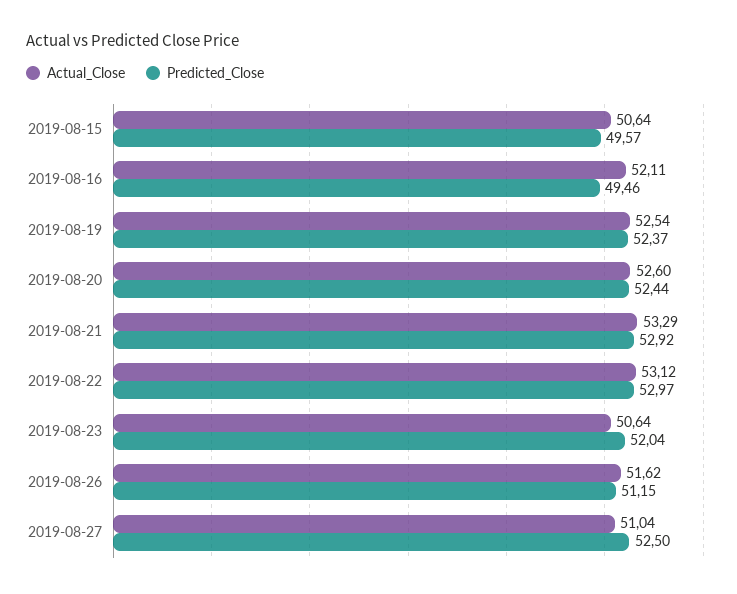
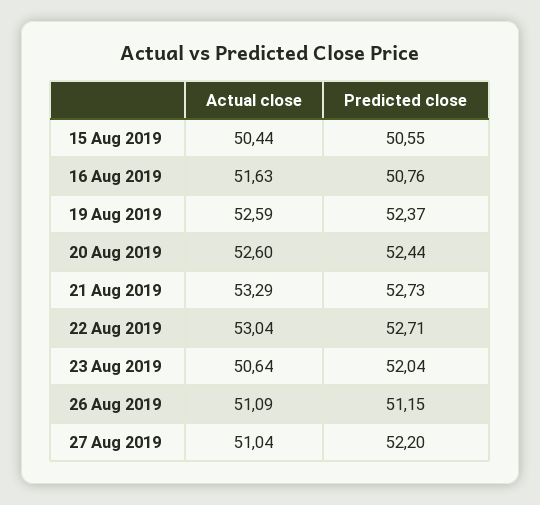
  {
    "Actual_Close": {
-     "2019-08-15": 50.64,
+     "2019-08-15": 50.44,
-     "2019-08-16": 52.11,
+     "2019-08-16": 51.63,
-     "2019-08-19": 52.54,
+     "2019-08-19": 52.59,
      "2019-08-20": 52.6,
      "2019-08-21": 53.29,
-     "2019-08-22": 53.12,
+     "2019-08-22": 53.04,
      "2019-08-23": 50.64,
-     "2019-08-26": 51.62,
+     "2019-08-26": 51.09,
      "2019-08-27": 51.04
    },
    "Predicted_Close": {
-     "2019-08-15": 49.57,
+     "2019-08-15": 50.55,
-     "2019-08-16": 49.46,
+     "2019-08-16": 50.76,
      "2019-08-19": 52.37,
      "2019-08-20": 52.44,
-     "2019-08-21": 52.92,
+     "2019-08-21": 52.73,
-     "2019-08-22": 52.97,
+     "2019-08-22": 52.71,
      "2019-08-23": 52.04,
      "2019-08-26": 51.15,
-     "2019-08-27": 52.5
+     "2019-08-27": 52.2
    }
  }

